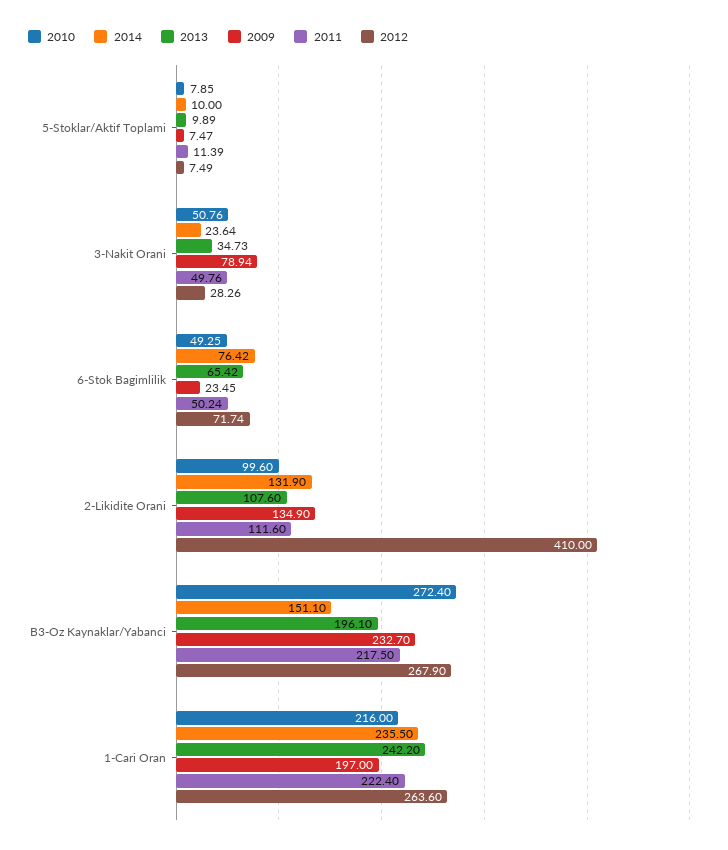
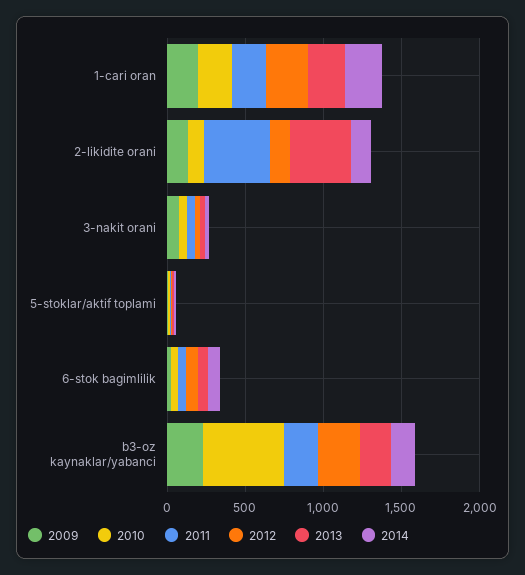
  {
    "2010": {
      "5-Stoklar/Aktif Toplami": 7.85,
      "3-Nakit Orani": 50.76,
      "6-Stok Bagimlilik": 49.25,
      "2-Likidite Orani": 99.6,
-     "B3-Oz Kaynaklar/Yabanci": 272.4,
+     "B3-Oz Kaynaklar/Yabanci": 500,
      "1-Cari Oran": 216
    },
    "2014": {
      "5-Stoklar/Aktif Toplami": 10,
      "3-Nakit Orani": 23.64,
      "6-Stok Bagimlilik": 76.42,
      "2-Likidite Orani": 131.9,
      "B3-Oz Kaynaklar/Yabanci": 151.1,
      "1-Cari Oran": 235.5
    },
    "2013": {
      "5-Stoklar/Aktif Toplami": 9.89,
      "3-Nakit Orani": 34.73,
      "6-Stok Bagimlilik": 65.42,
-     "2-Likidite Orani": 107.6,
+     "2-Likidite Orani": 400,
      "B3-Oz Kaynaklar/Yabanci": 196.1,
      "1-Cari Oran": 242.2
    },
    "2009": {
      "5-Stoklar/Aktif Toplami": 7.47,
      "3-Nakit Orani": 78.94,
      "6-Stok Bagimlilik": 23.45,
      "2-Likidite Orani": 134.9,
      "B3-Oz Kaynaklar/Yabanci": 232.7,
      "1-Cari Oran": 197
    },
    "2011": {
      "5-Stoklar/Aktif Toplami": 11.39,
      "3-Nakit Orani": 49.76,
      "6-Stok Bagimlilik": 50.24,
-     "2-Likidite Orani": 111.6,
+     "2-Likidite Orani": 400,
      "B3-Oz Kaynaklar/Yabanci": 217.5,
      "1-Cari Oran": 222.4
    },
    "2012": {
      "5-Stoklar/Aktif Toplami": 7.49,
      "3-Nakit Orani": 28.26,
      "6-Stok Bagimlilik": 71.74,
-     "2-Likidite Orani": 410,
+     "2-Likidite Orani": 100,
      "B3-Oz Kaynaklar/Yabanci": 267.9,
      "1-Cari Oran": 263.6
    }
  }

